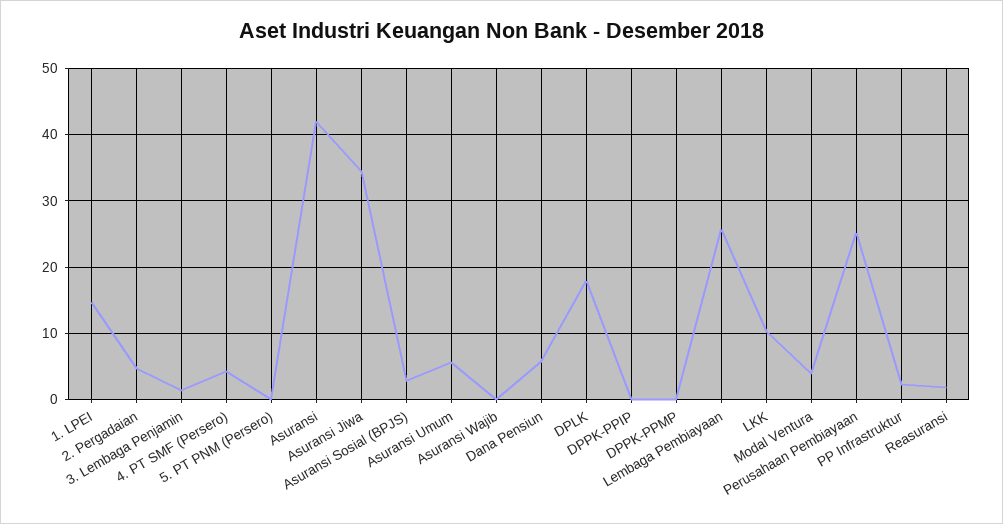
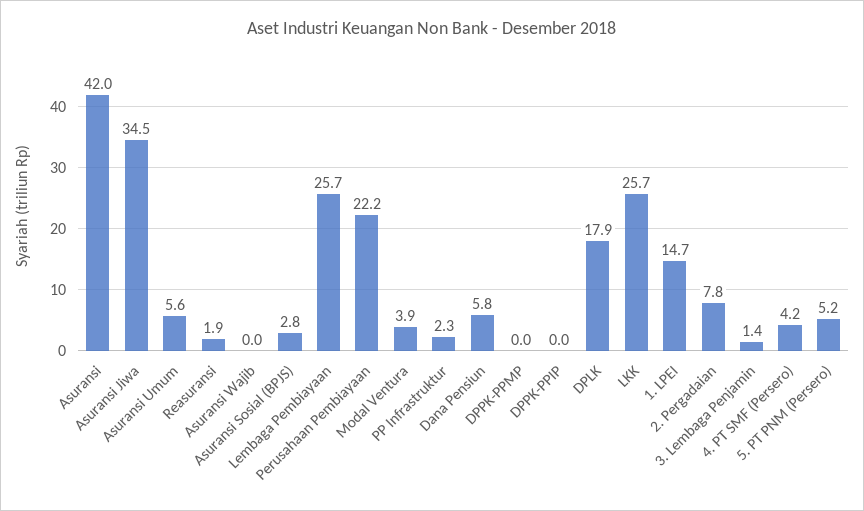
  {
    "1. LPEI": 14.7,
-   "2. Pergadaian": 5,
+   "2. Pergadaian": 7.8,
    "3. Lembaga Penjamin": 1.4,
    "4. PT SMF (Persero)": 4.2,
-   "5. PT PNM (Persero)": 0,
+   "5. PT PNM (Persero)": 5.2,
    "Asuransi": 42,
    "Asuransi Jiwa": 34.5,
    "Asuransi Sosial (BPJS)": 2.8,
    "Asuransi Umum": 5.6,
    "Asuransi Wajib": 0,
    "Dana Pensiun": 5.8,
    "DPLK": 17.9,
    "DPPK-PPIP": 0,
    "DPPK-PPMP": 0,
    "Lembaga Pembiayaan": 25.7,
-   "LKK": 10,
+   "LKK": 25.7,
    "Modal Ventura": 3.9,
-   "Perusahaan Pembiayaan": 25,
+   "Perusahaan Pembiayaan": 22.2,
    "PP Infrastruktur": 2.3,
    "Reasuransi": 1.9
  }

